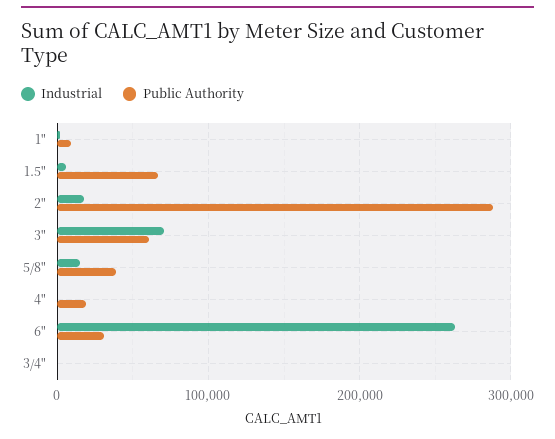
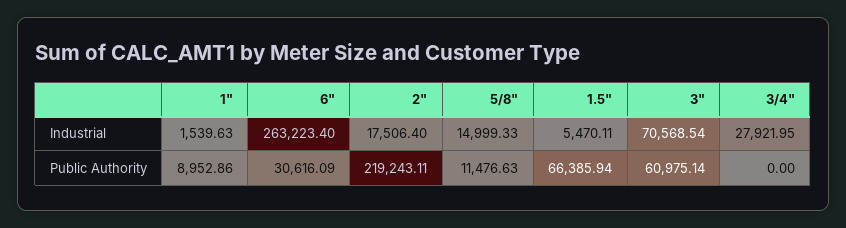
  {
    "Industrial": {
      "1\"": 1539.63,
      "1.5\"": 5470.11,
      "2\"": 17506.4,
      "3\"": 70568.54,
      "5/8\"": 14999.33,
-     "4\"": 0,
      "6\"": 263223.4,
-     "3/4\"": 0
+     "3/4\"": 27921.95
    },
    "Public Authority": {
      "1\"": 8952.86,
      "1.5\"": 66385.94,
-     "2\"": 290000,
+     "2\"": 219243.11,
      "3\"": 60975.14,
-     "5/8\"": 40000,
+     "5/8\"": 11476.63,
-     "4\"": 20000,
      "6\"": 30616.09,
      "3/4\"": 0
    }
  }

